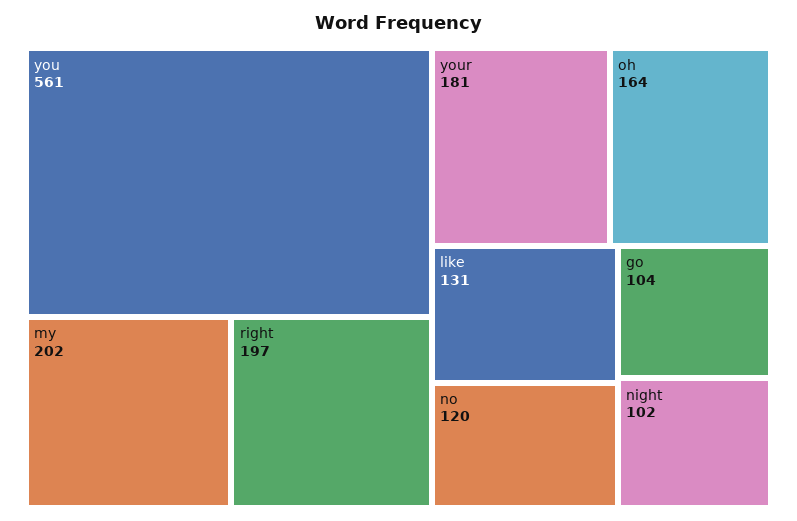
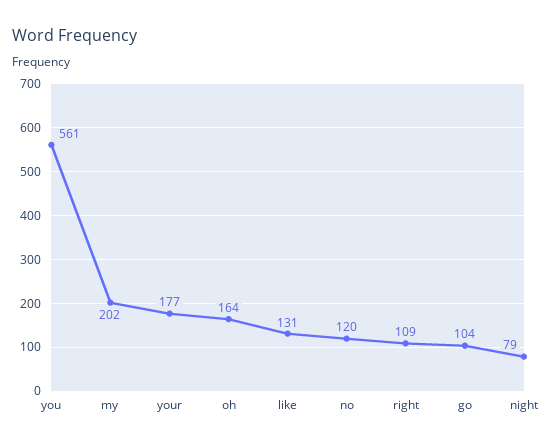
  {
    "you": 561,
    "my": 202,
-   "right": 197,
+   "right": 109,
-   "your": 181,
+   "your": 177,
    "oh": 164,
    "like": 131,
    "no": 120,
    "go": 104,
-   "night": 102
+   "night": 79
  }

